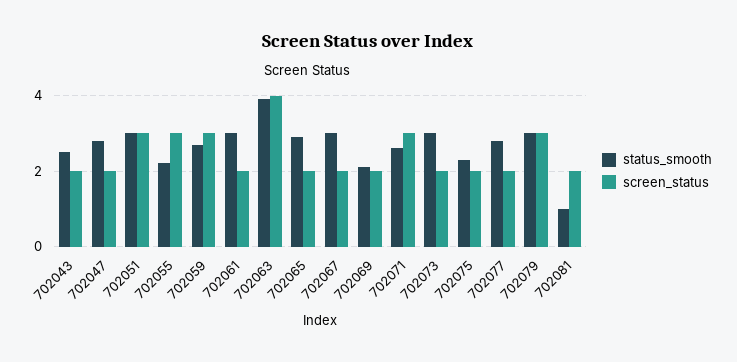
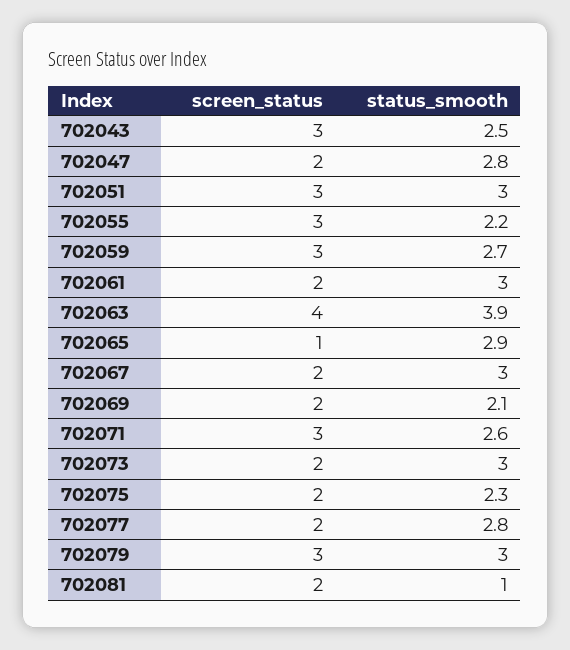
  {
    "status_smooth": {
      "702043": 2.5,
      "702047": 2.8,
      "702051": 3,
      "702055": 2.2,
      "702059": 2.7,
      "702061": 3,
      "702063": 3.9,
      "702065": 2.9,
      "702067": 3,
      "702069": 2.1,
      "702071": 2.6,
      "702073": 3,
      "702075": 2.3,
      "702077": 2.8,
      "702079": 3,
      "702081": 1
    },
    "screen_status": {
-     "702043": 2,
+     "702043": 3,
      "702047": 2,
      "702051": 3,
      "702055": 3,
      "702059": 3,
      "702061": 2,
      "702063": 4,
-     "702065": 2,
+     "702065": 1,
      "702067": 2,
      "702069": 2,
      "702071": 3,
      "702073": 2,
      "702075": 2,
      "702077": 2,
      "702079": 3,
      "702081": 2
    }
  }

